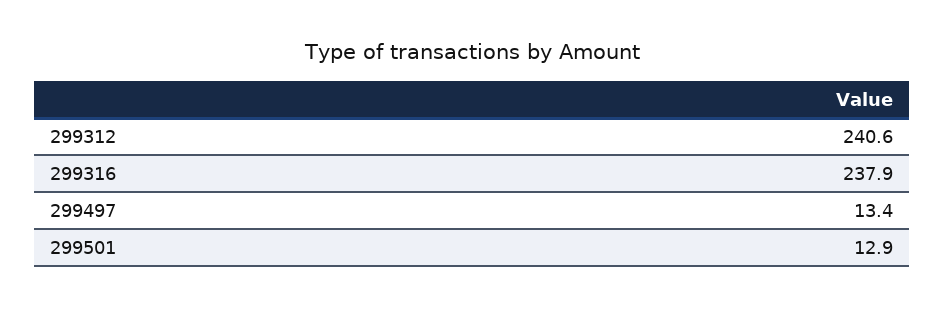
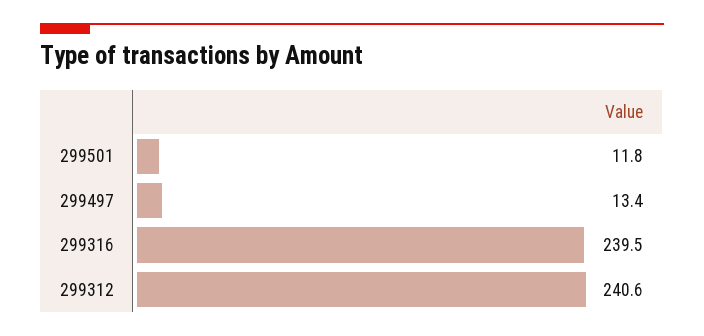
  {
    "299312": 240.6,
-   "299316": 237.9,
+   "299316": 239.5,
    "299497": 13.4,
-   "299501": 12.9
+   "299501": 11.8
  }

